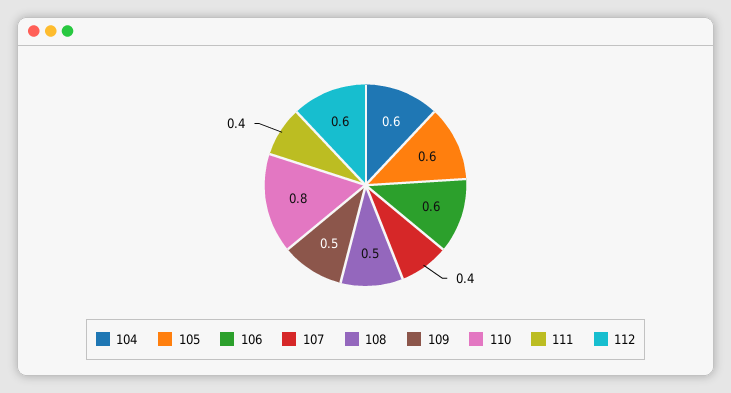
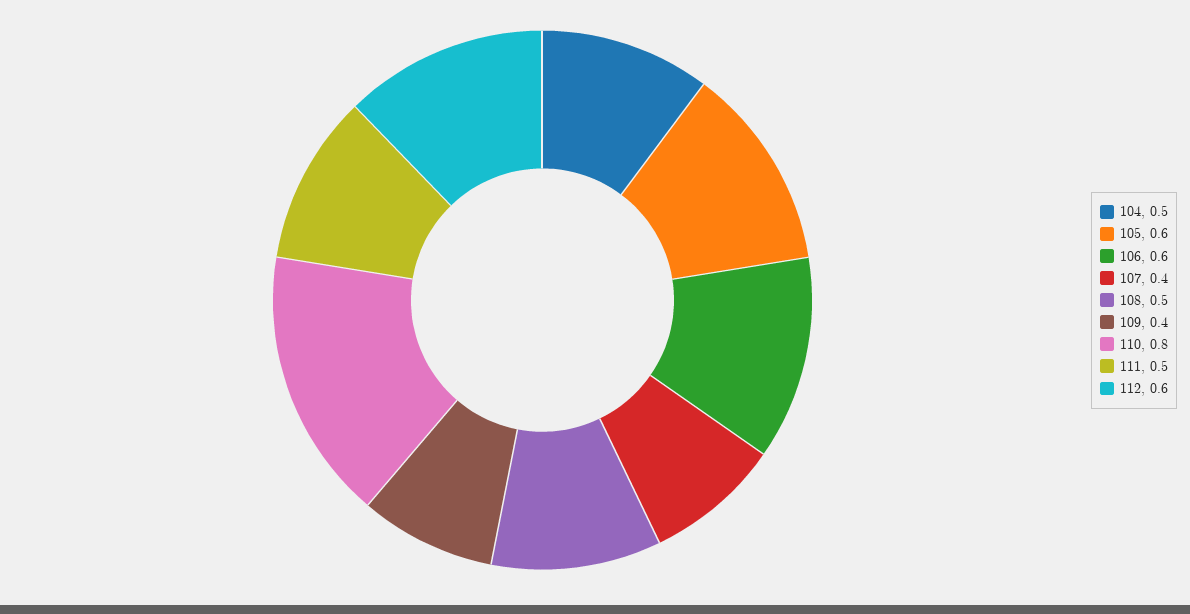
  {
-   "104": 0.6,
+   "104": 0.5,
    "105": 0.6,
    "106": 0.6,
    "107": 0.4,
    "108": 0.5,
-   "109": 0.5,
+   "109": 0.4,
    "110": 0.8,
-   "111": 0.4,
+   "111": 0.5,
    "112": 0.6
  }

